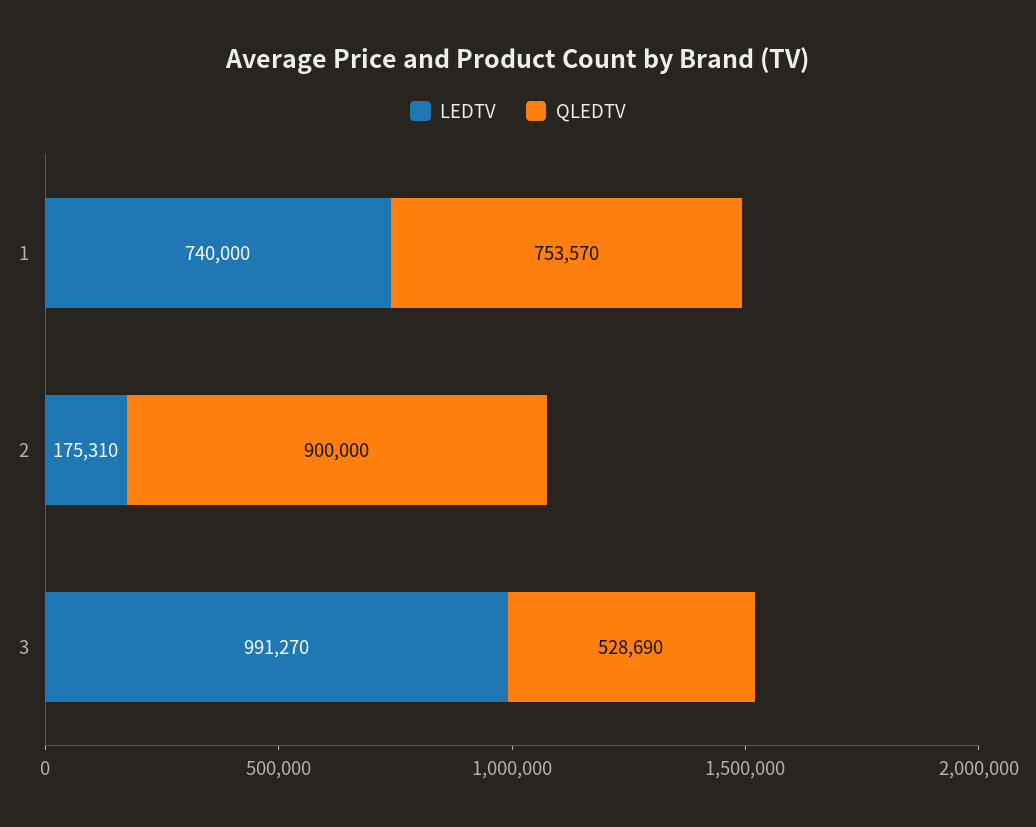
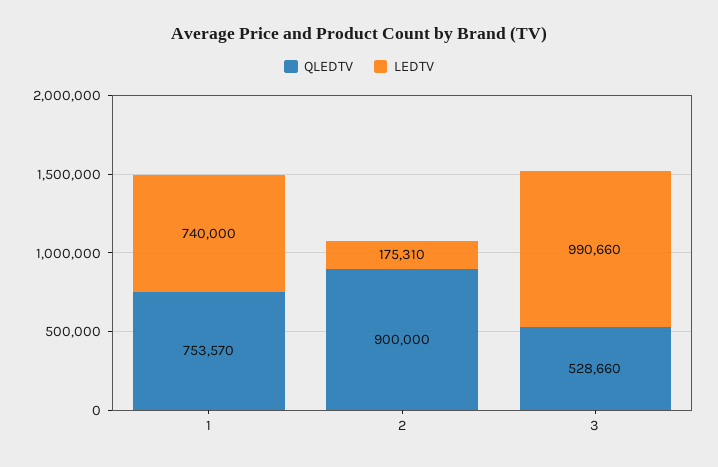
  {
    "LEDTV": {
      "1": 740000,
      "2": 175310,
-     "3": 991270
+     "3": 990660
    },
    "QLEDTV": {
      "1": 753570,
      "2": 900000,
-     "3": 528690
+     "3": 528660
    }
  }

